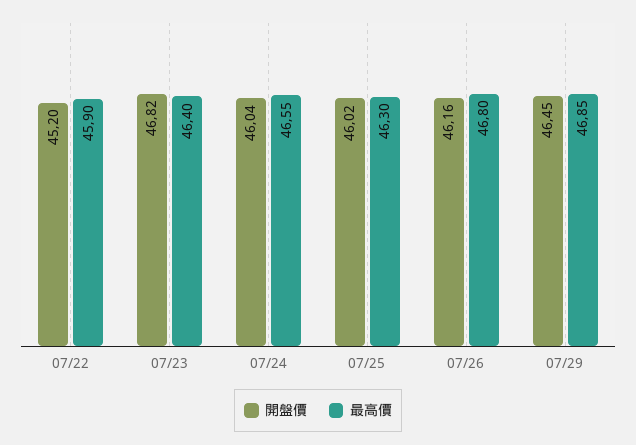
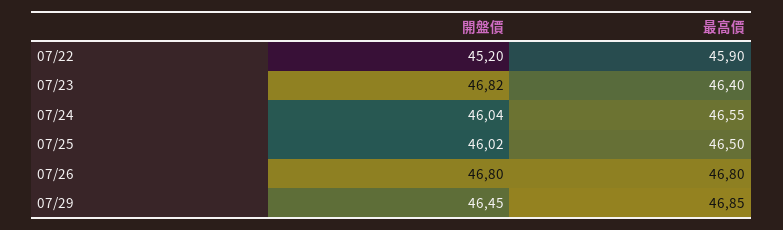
  {
    "開盤價": {
      "07/22": 45.2,
      "07/23": 46.82,
      "07/24": 46.04,
      "07/25": 46.02,
-     "07/26": 46.16,
+     "07/26": 46.8,
      "07/29": 46.45
    },
    "最高價": {
      "07/22": 45.9,
      "07/23": 46.4,
      "07/24": 46.55,
-     "07/25": 46.3,
+     "07/25": 46.5,
      "07/26": 46.8,
      "07/29": 46.85
    }
  }

